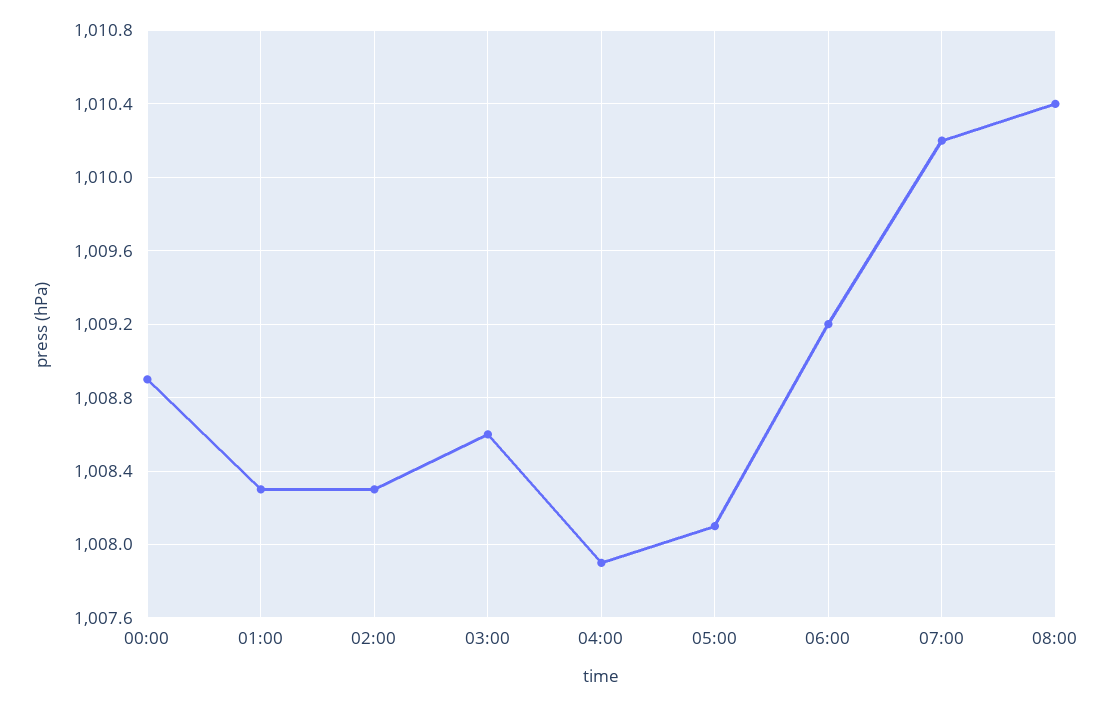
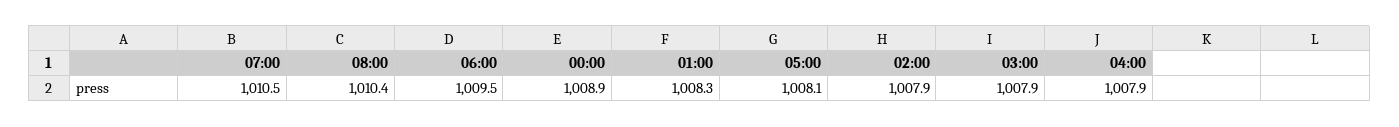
  {
    "00:00": 1008.9,
    "01:00": 1008.3,
-   "02:00": 1008.3,
+   "02:00": 1007.9,
-   "03:00": 1008.6,
+   "03:00": 1007.9,
    "04:00": 1007.9,
    "05:00": 1008.1,
-   "06:00": 1009.2,
+   "06:00": 1009.5,
-   "07:00": 1010.2,
+   "07:00": 1010.5,
    "08:00": 1010.4
  }

